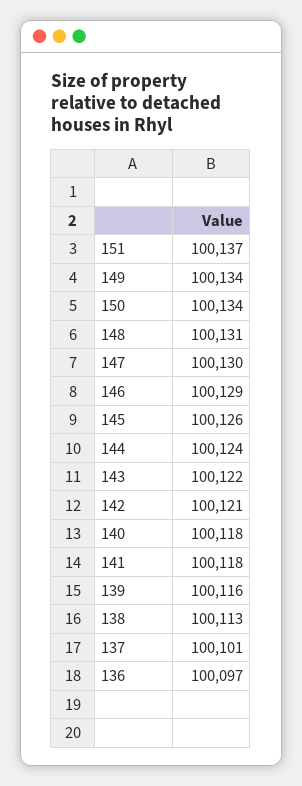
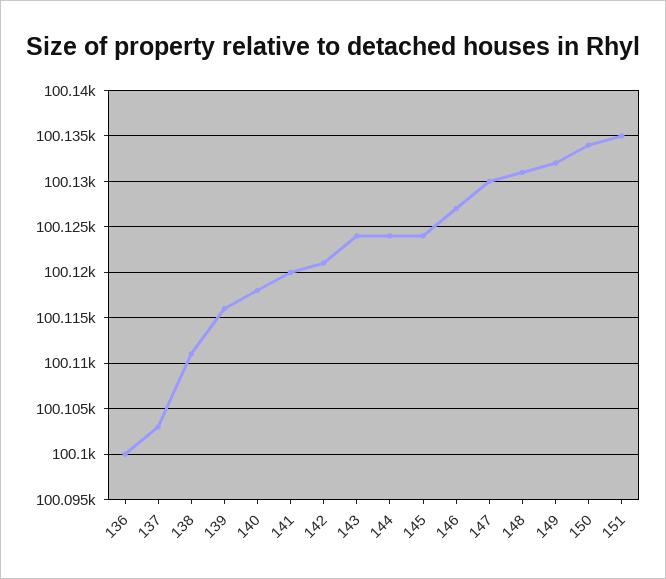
  {
-   "151": 100137,
+   "151": 100135,
-   "149": 100134,
+   "149": 100132,
    "150": 100134,
    "148": 100131,
    "147": 100130,
-   "146": 100129,
+   "146": 100127,
-   "145": 100126,
+   "145": 100124,
    "144": 100124,
-   "143": 100122,
+   "143": 100124,
    "142": 100121,
    "140": 100118,
-   "141": 100118,
+   "141": 100120,
    "139": 100116,
-   "138": 100113,
+   "138": 100111,
-   "137": 100101,
+   "137": 100103,
-   "136": 100097
+   "136": 100100
  }

